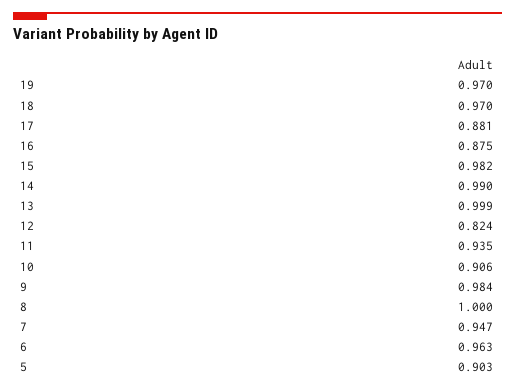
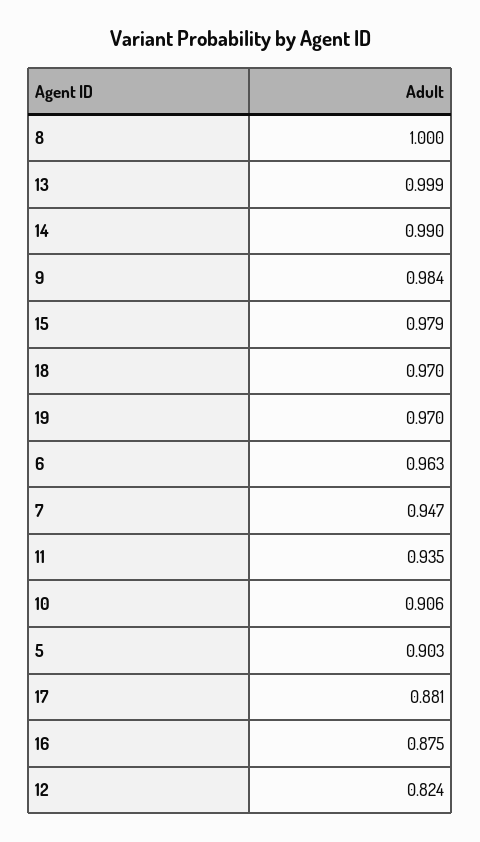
  {
    "19": 0.97,
    "18": 0.97,
    "17": 0.881,
    "16": 0.875,
-   "15": 0.982,
+   "15": 0.979,
    "14": 0.99,
    "13": 0.999,
    "12": 0.824,
    "11": 0.935,
    "10": 0.906,
    "9": 0.984,
    "8": 1,
    "7": 0.947,
    "6": 0.963,
    "5": 0.903
  }

